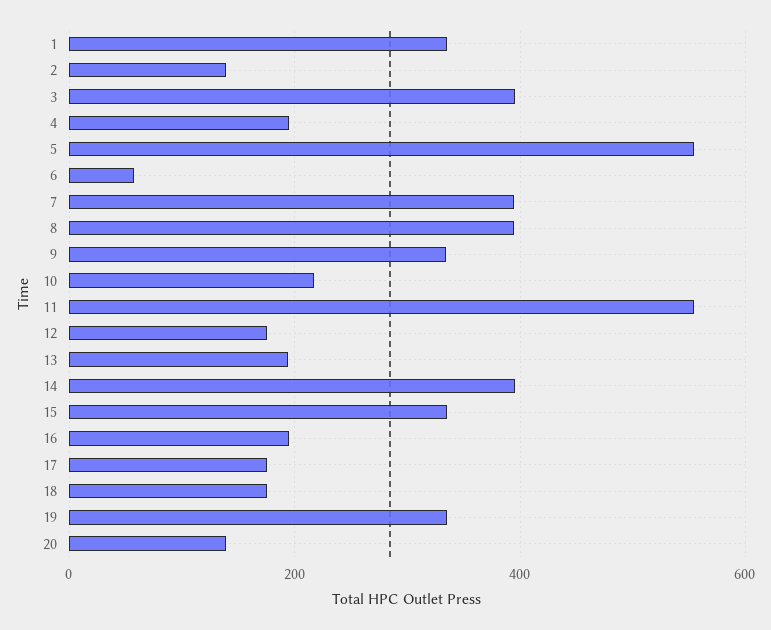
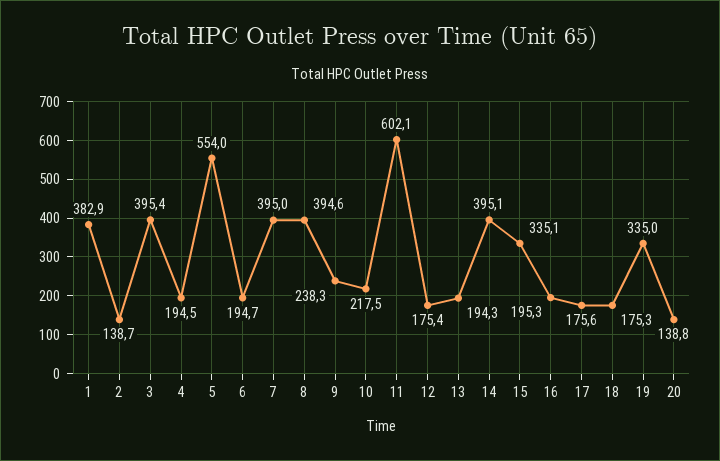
  {
-   "1": 340,
+   "1": 382.9,
    "2": 138.7,
    "3": 395.4,
    "4": 194.5,
    "5": 554,
-   "6": 60,
+   "6": 194.7,
    "7": 395,
    "8": 394.6,
-   "9": 340,
+   "9": 238.3,
    "10": 217.5,
-   "11": 560,
+   "11": 602.1,
    "12": 175.4,
    "13": 194.3,
    "14": 395.1,
    "15": 335.1,
    "16": 195.3,
    "17": 175.6,
    "18": 175.3,
    "19": 335,
    "20": 138.8
  }

